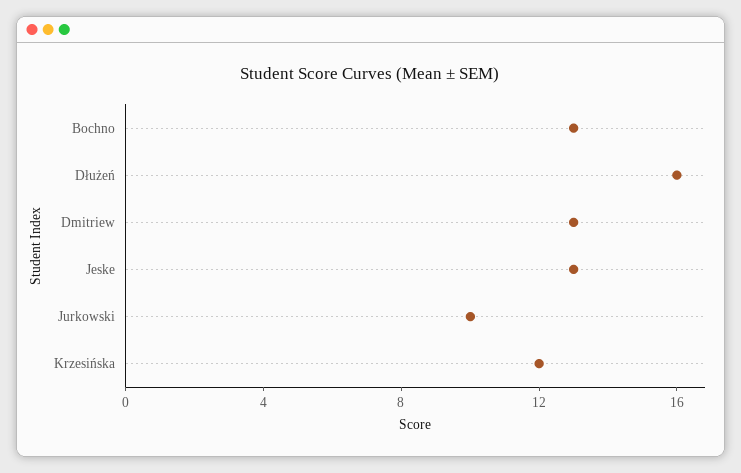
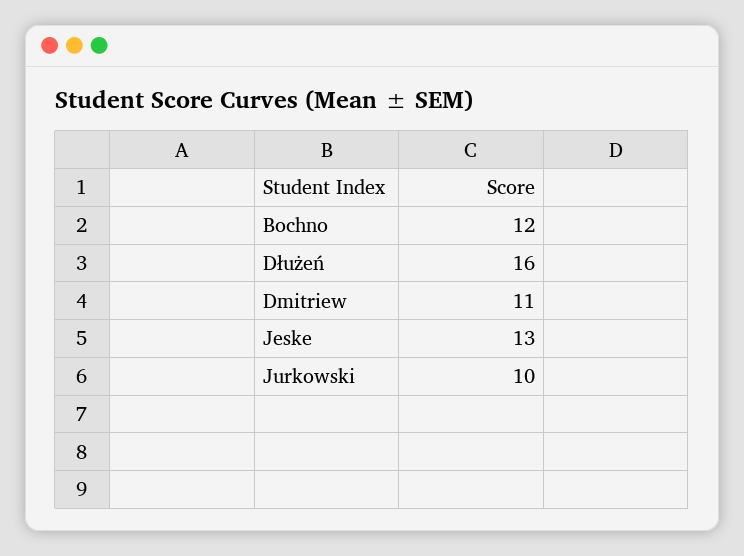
  {
-   "Bochno": 13,
+   "Bochno": 12,
    "Dłużeń": 16,
-   "Dmitriew": 13,
+   "Dmitriew": 11,
    "Jeske": 13,
-   "Jurkowski": 10,
+   "Jurkowski": 10
-   "Krzesińska": 12
  }

